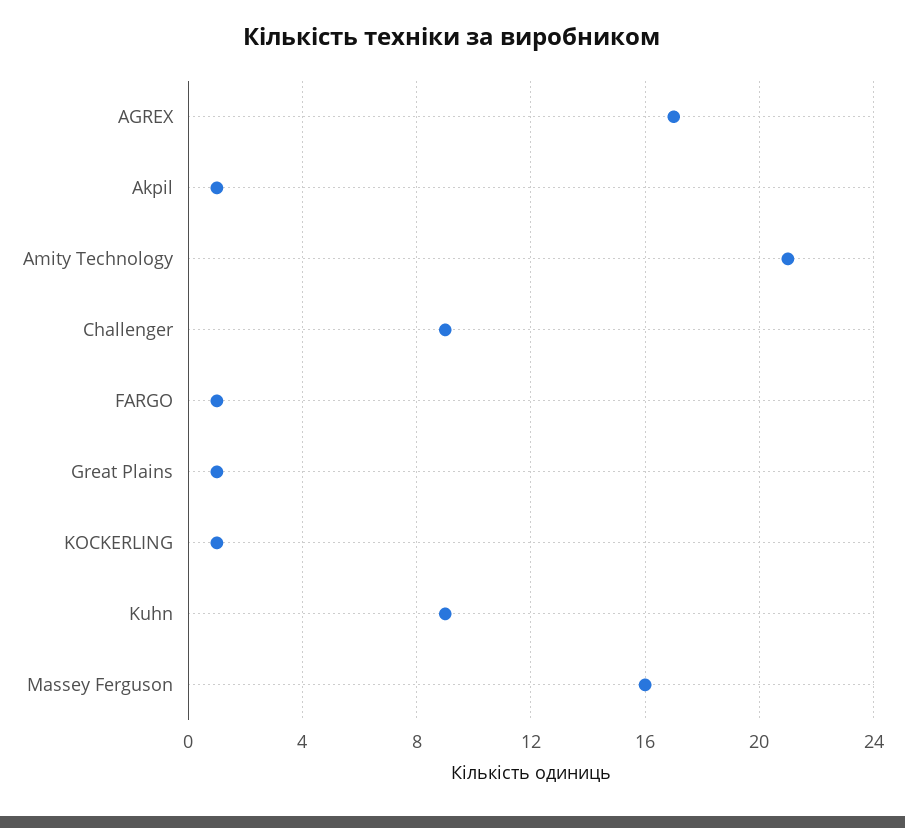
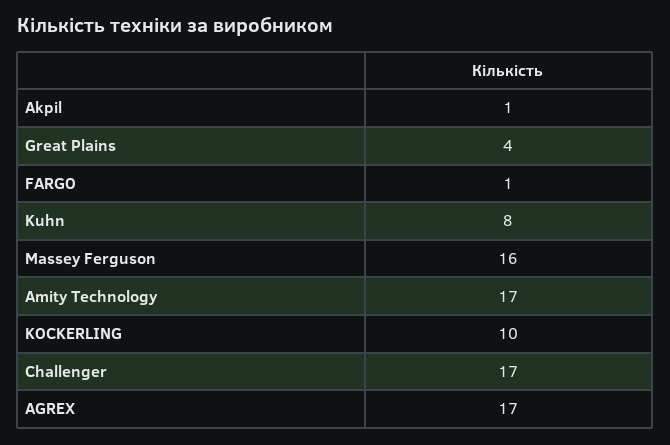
  {
    "AGREX": 17,
    "Akpil": 1,
-   "Amity Technology": 21,
+   "Amity Technology": 17,
-   "Challenger": 9,
+   "Challenger": 17,
    "FARGO": 1,
-   "Great Plains": 1,
+   "Great Plains": 4,
-   "KOCKERLING": 1,
+   "KOCKERLING": 10,
-   "Kuhn": 9,
+   "Kuhn": 8,
    "Massey Ferguson": 16
  }

